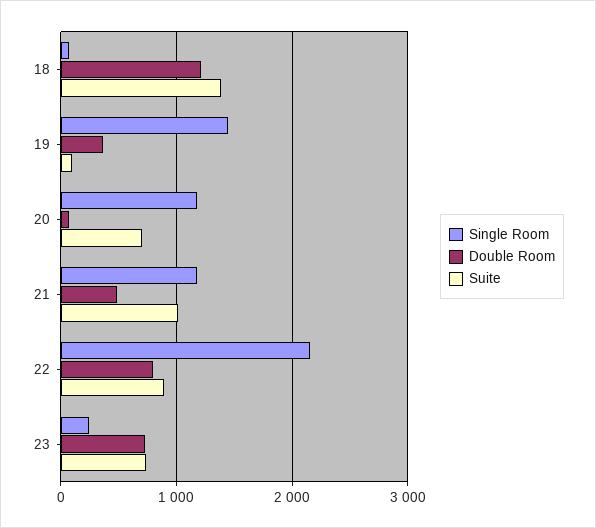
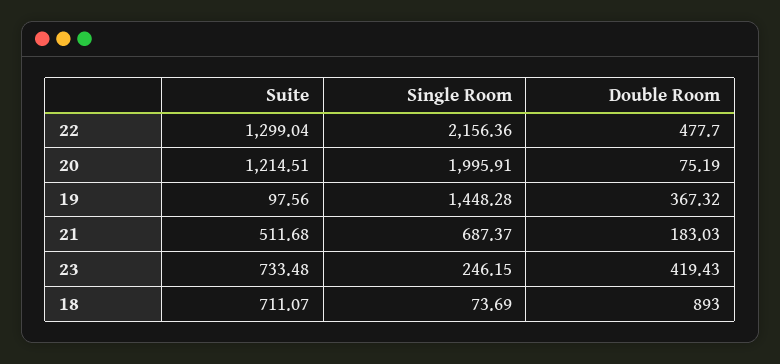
  {
    "Single Room": {
      "18": 73.69,
      "19": 1448.28,
-     "20": 1200,
+     "20": 1995.91,
-     "21": 1200,
+     "21": 687.37,
      "22": 2156.36,
      "23": 246.15
    },
    "Double Room": {
-     "18": 1200,
+     "18": 893,
      "19": 367.32,
      "20": 75.19,
-     "21": 500,
+     "21": 183.03,
-     "22": 800,
+     "22": 477.7,
-     "23": 700
+     "23": 419.43
    },
    "Suite": {
-     "18": 1400,
+     "18": 711.07,
      "19": 97.56,
-     "20": 700,
+     "20": 1214.51,
-     "21": 1000,
+     "21": 511.68,
-     "22": 900,
+     "22": 1299.04,
      "23": 733.48
    }
  }

